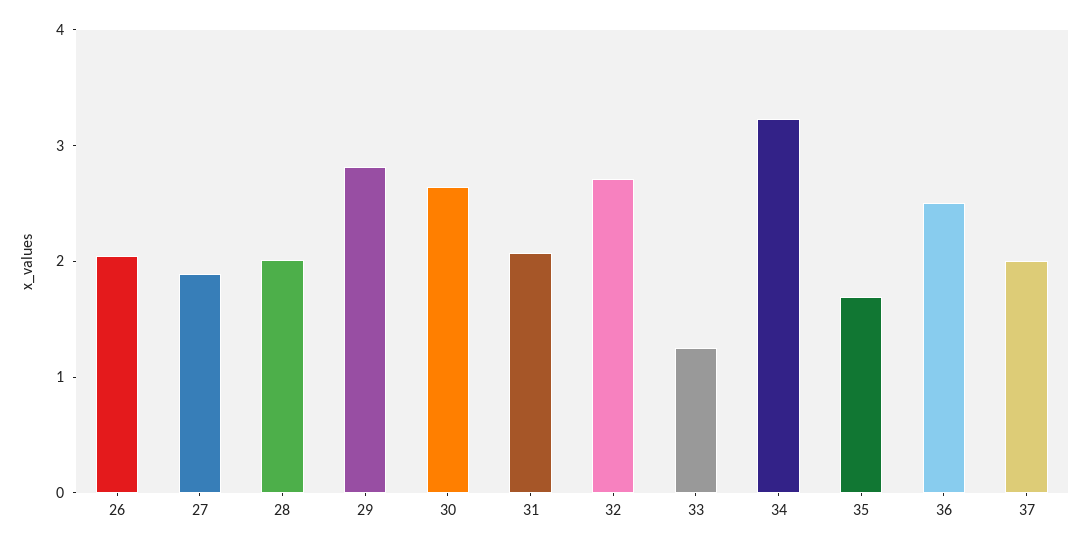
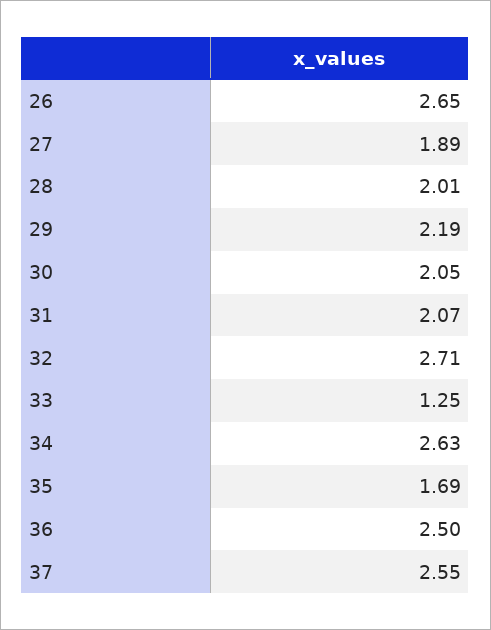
  {
-   "26": 2,
+   "26": 2.65,
    "27": 1.89,
    "28": 2.01,
-   "29": 2.8,
+   "29": 2.19,
-   "30": 2.6,
+   "30": 2.05,
    "31": 2.07,
    "32": 2.71,
    "33": 1.25,
-   "34": 3.2,
+   "34": 2.63,
    "35": 1.69,
    "36": 2.5,
-   "37": 2
+   "37": 2.55
  }

